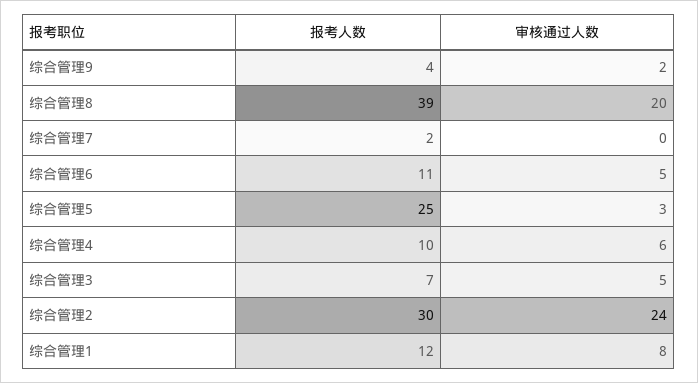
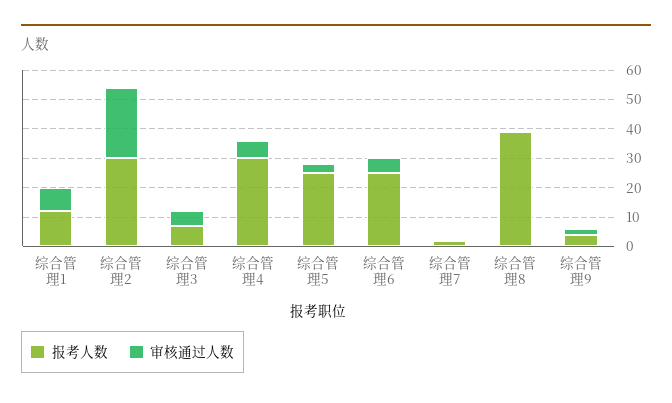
  {
    "报考人数": {
      "综合管理9": 4,
      "综合管理8": 39,
      "综合管理7": 2,
-     "综合管理6": 11,
+     "综合管理6": 25,
      "综合管理5": 25,
-     "综合管理4": 10,
+     "综合管理4": 30,
      "综合管理3": 7,
      "综合管理2": 30,
      "综合管理1": 12
    },
    "审核通过人数": {
      "综合管理9": 2,
-     "综合管理8": 20,
+     "综合管理8": 0,
      "综合管理7": 0,
      "综合管理6": 5,
      "综合管理5": 3,
      "综合管理4": 6,
      "综合管理3": 5,
      "综合管理2": 24,
      "综合管理1": 8
    }
  }

